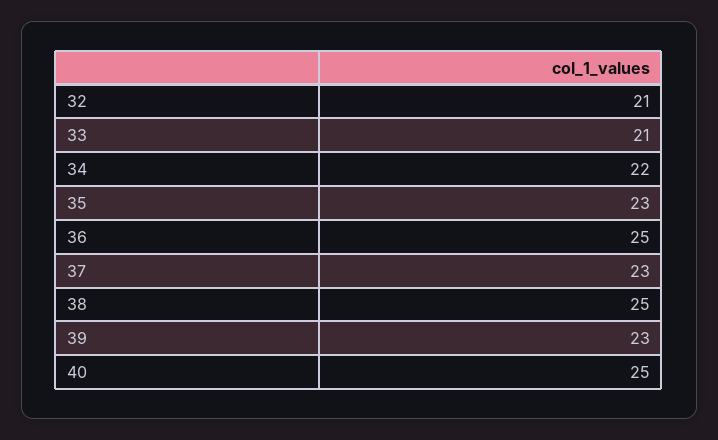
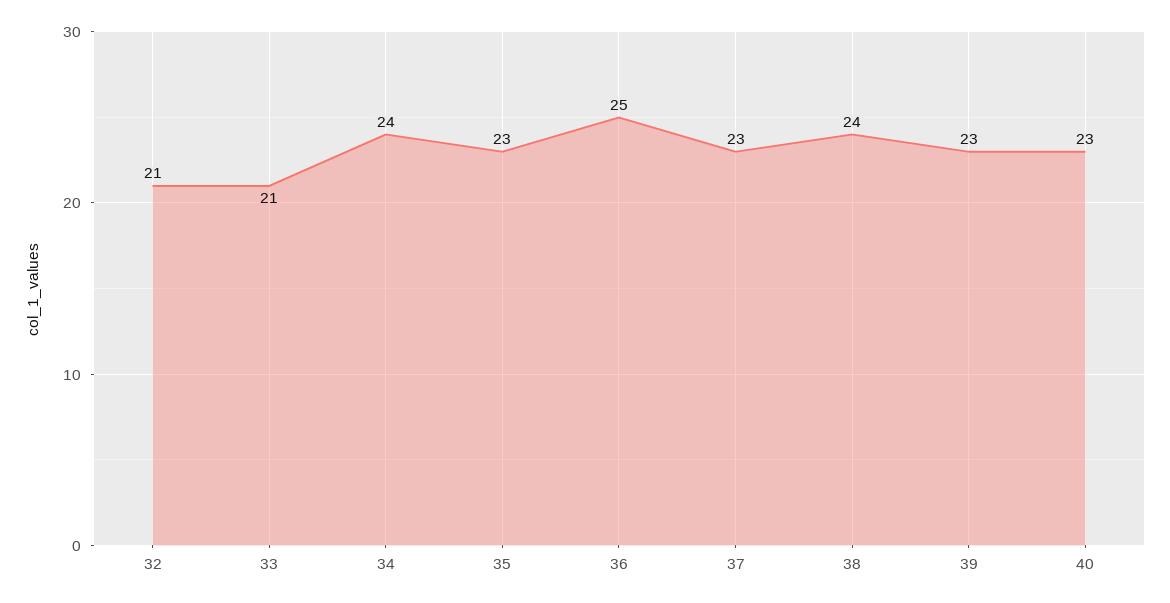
  {
    "32": 21,
    "33": 21,
-   "34": 22,
+   "34": 24,
    "35": 23,
    "36": 25,
    "37": 23,
-   "38": 25,
+   "38": 24,
    "39": 23,
-   "40": 25
+   "40": 23
  }

